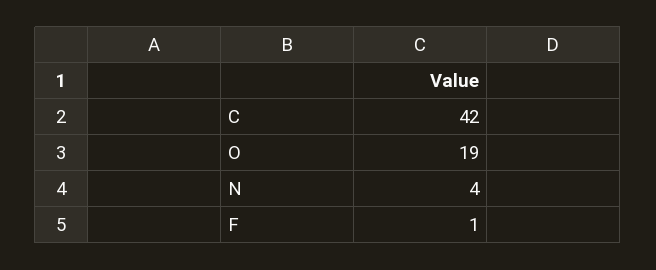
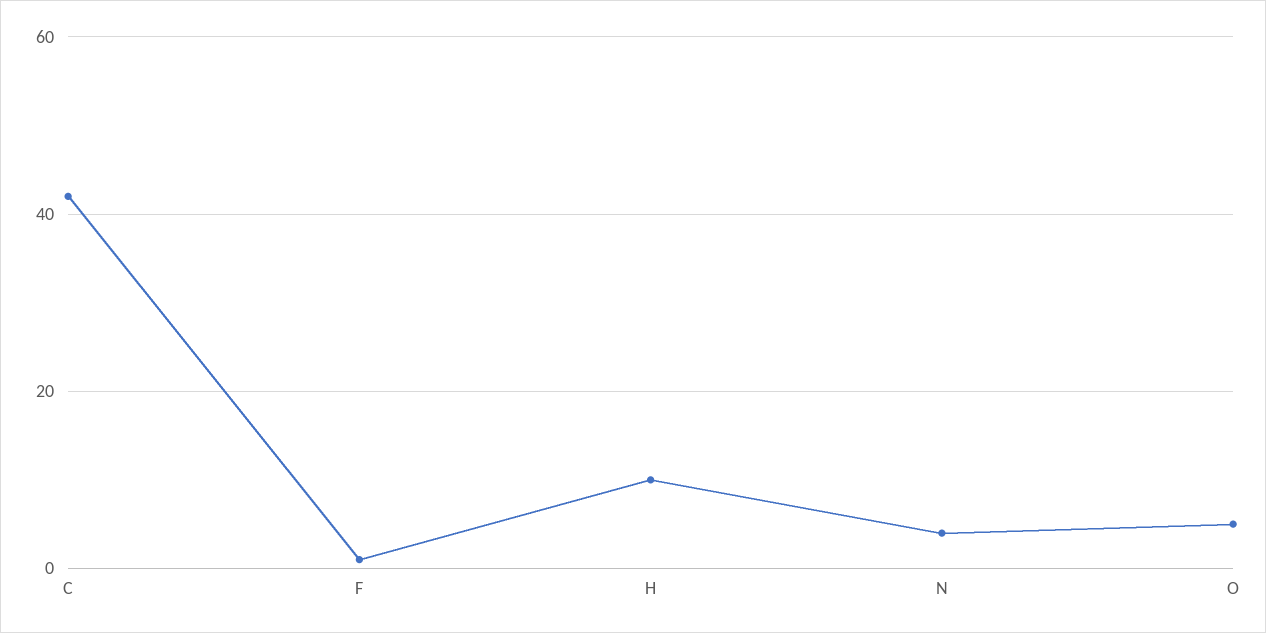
  {
    "C": 42,
-   "O": 19,
+   "O": 5,
    "N": 4,
-   "F": 1
+   "F": 1,
+   "H": 10
  }

